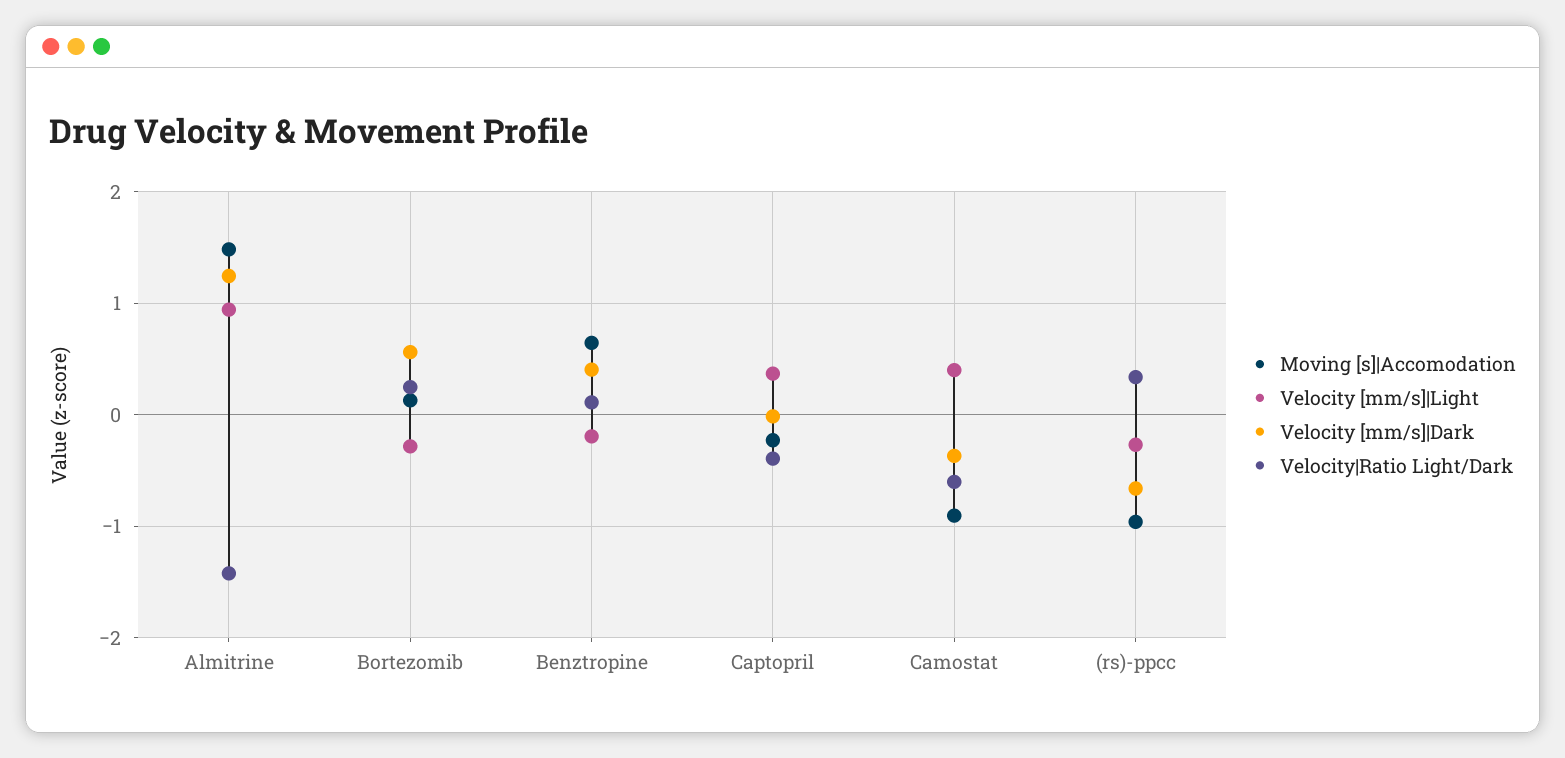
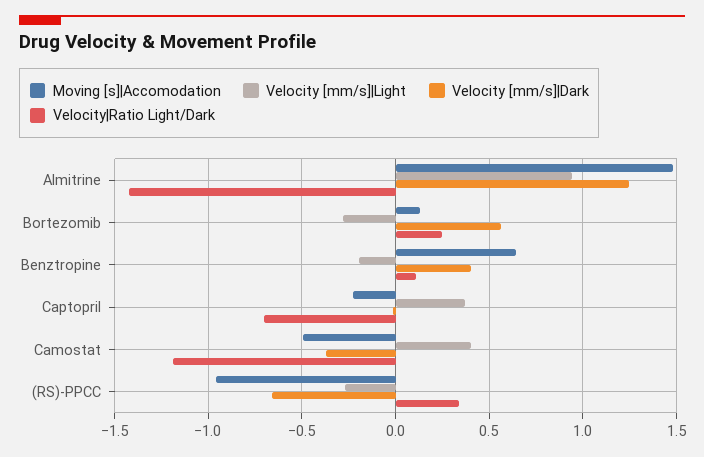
  {
    "Moving [s]|Accomodation": {
      "Almitrine": 1.5,
      "Bortezomib": 0.15,
      "Benztropine": 0.65,
      "Captopril": -0.25,
-     "Camostat": -0.9,
+     "Camostat": -0.5,
      "(rs)-ppcc": -0.95
    },
    "Velocity [mm/s]|Light": {
      "Almitrine": 0.95,
      "Bortezomib": -0.3,
      "Benztropine": -0.2,
      "Captopril": 0.35,
      "Camostat": 0.4,
      "(rs)-ppcc": -0.25
    },
    "Velocity [mm/s]|Dark": {
      "Almitrine": 1.25,
      "Bortezomib": 0.55,
      "Benztropine": 0.4,
      "Captopril": 0,
      "Camostat": -0.35,
      "(rs)-ppcc": -0.65
    },
    "Velocity|Ratio Light/Dark": {
      "Almitrine": -1.4,
      "Bortezomib": 0.25,
      "Benztropine": 0.1,
-     "Captopril": -0.4,
+     "Captopril": -0.7,
-     "Camostat": -0.6,
+     "Camostat": -1.2,
      "(rs)-ppcc": 0.35
    }
  }

